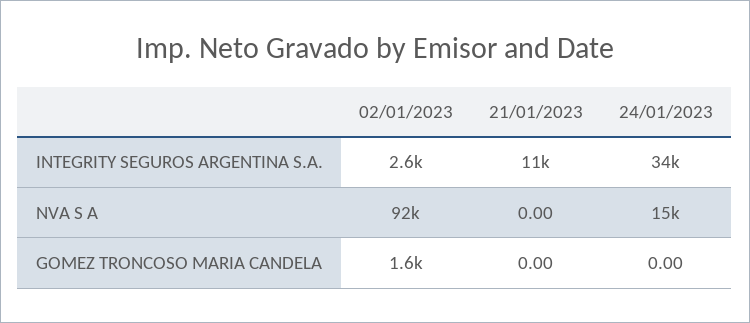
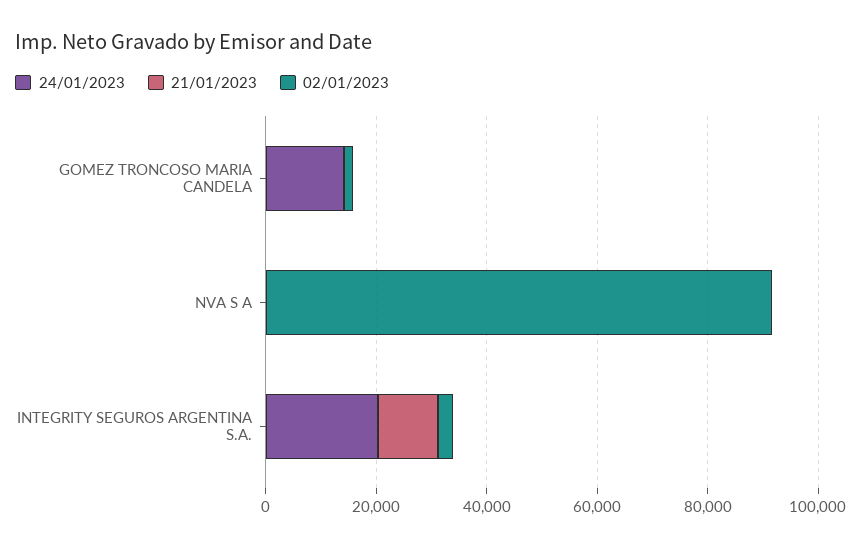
  {
    "02/01/2023": {
      "INTEGRITY SEGUROS ARGENTINA S.A.": 2600,
      "NVA S A": 92000,
      "GOMEZ TRONCOSO MARIA CANDELA": 1600
    },
    "21/01/2023": {
      "INTEGRITY SEGUROS ARGENTINA S.A.": 11000,
      "NVA S A": 0,
      "GOMEZ TRONCOSO MARIA CANDELA": 0
    },
    "24/01/2023": {
-     "INTEGRITY SEGUROS ARGENTINA S.A.": 34000,
+     "INTEGRITY SEGUROS ARGENTINA S.A.": 20000,
-     "NVA S A": 15000,
+     "NVA S A": 0,
-     "GOMEZ TRONCOSO MARIA CANDELA": 0
+     "GOMEZ TRONCOSO MARIA CANDELA": 15000
    }
  }

